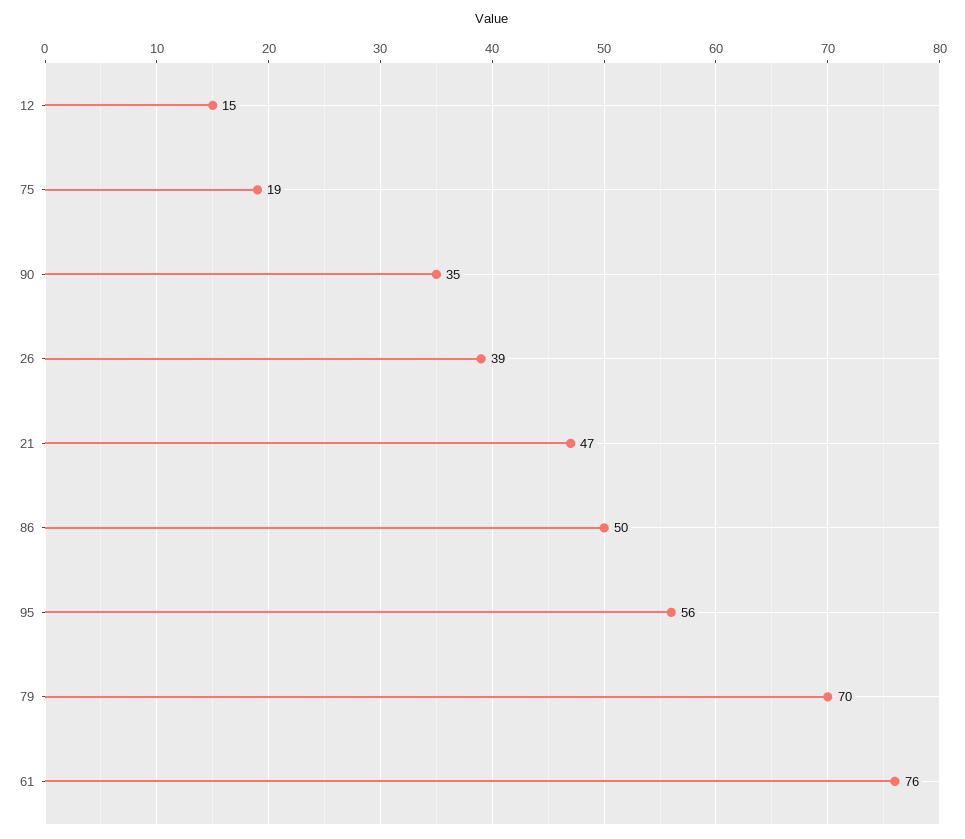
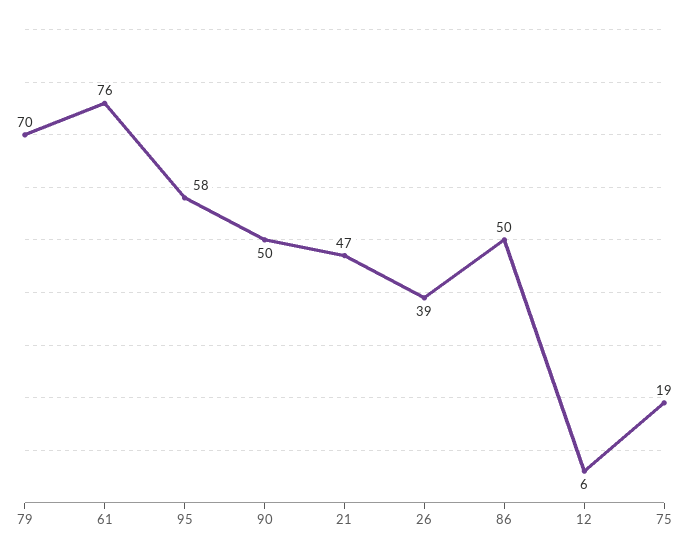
  {
-   "12": 15,
+   "12": 6,
    "75": 19,
-   "90": 35,
+   "90": 50,
    "26": 39,
    "21": 47,
    "86": 50,
-   "95": 56,
+   "95": 58,
    "79": 70,
    "61": 76
  }

